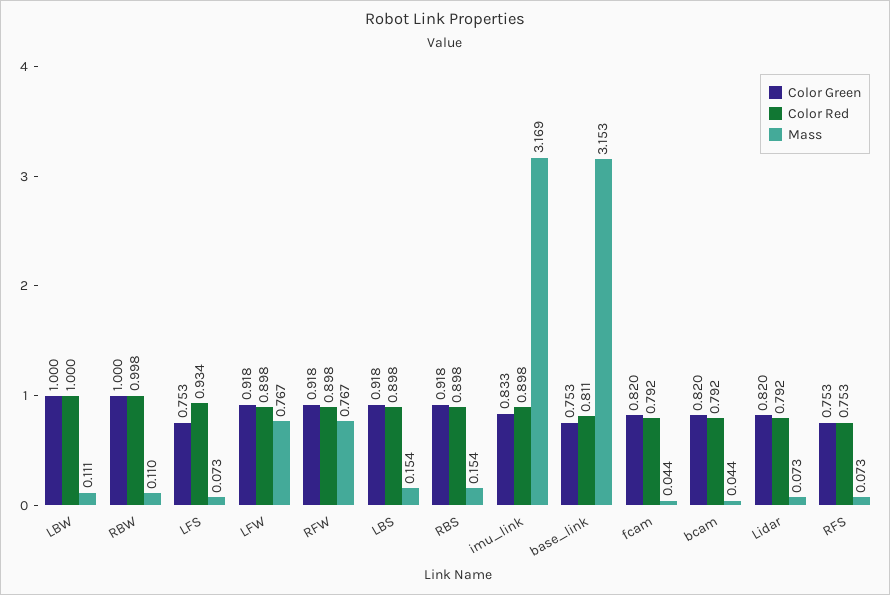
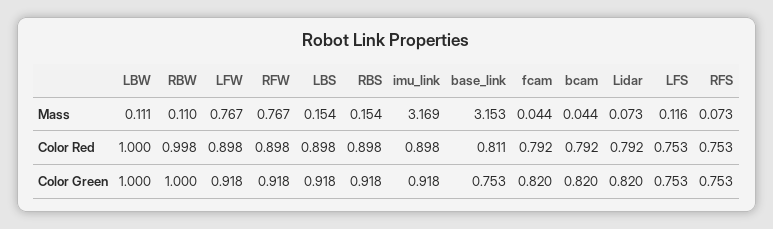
  {
    "Color Green": {
      "LBW": 1,
      "RBW": 1,
      "LFS": 0.753,
      "LFW": 0.918,
      "RFW": 0.918,
      "LBS": 0.918,
      "RBS": 0.918,
-     "imu_link": 0.833,
+     "imu_link": 0.918,
      "base_link": 0.753,
      "fcam": 0.82,
      "bcam": 0.82,
      "Lidar": 0.82,
      "RFS": 0.753
    },
    "Color Red": {
      "LBW": 1,
      "RBW": 0.998,
-     "LFS": 0.934,
+     "LFS": 0.753,
      "LFW": 0.898,
      "RFW": 0.898,
      "LBS": 0.898,
      "RBS": 0.898,
      "imu_link": 0.898,
      "base_link": 0.811,
      "fcam": 0.792,
      "bcam": 0.792,
      "Lidar": 0.792,
      "RFS": 0.753
    },
    "Mass": {
      "LBW": 0.111,
      "RBW": 0.11,
-     "LFS": 0.073,
+     "LFS": 0.116,
      "LFW": 0.767,
      "RFW": 0.767,
      "LBS": 0.154,
      "RBS": 0.154,
      "imu_link": 3.169,
      "base_link": 3.153,
      "fcam": 0.044,
      "bcam": 0.044,
      "Lidar": 0.073,
      "RFS": 0.073
    }
  }

